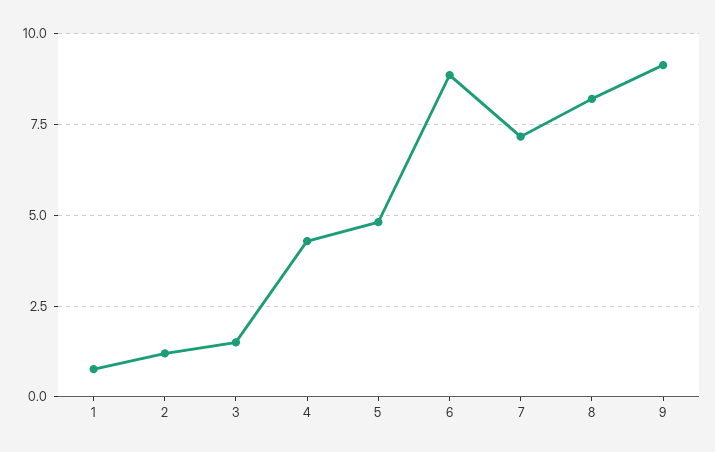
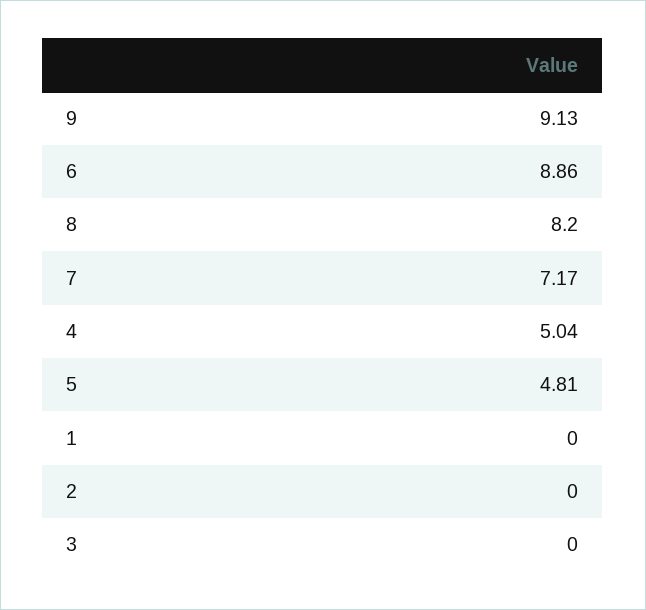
  {
-   "1": 0.75,
+   "1": 0,
-   "2": 1.25,
+   "2": 0,
-   "3": 1.5,
+   "3": 0,
-   "4": 4.25,
+   "4": 5.04,
    "5": 4.81,
    "6": 8.86,
    "7": 7.17,
    "8": 8.2,
    "9": 9.13
  }

